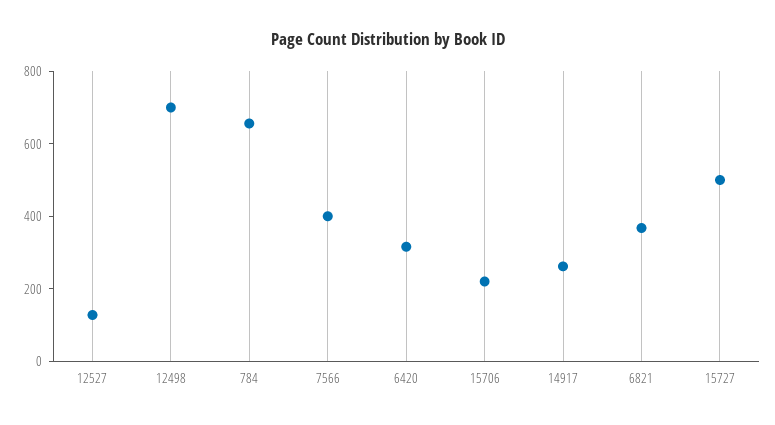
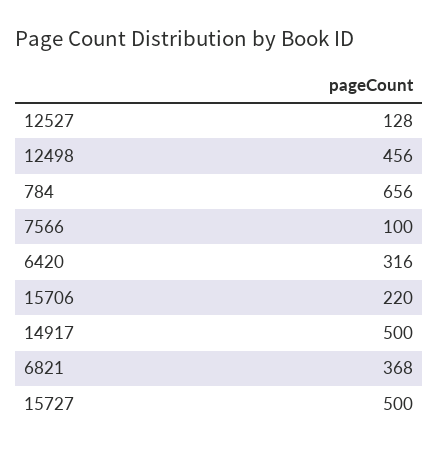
  {
    "12527": 128,
-   "12498": 700,
+   "12498": 456,
    "784": 656,
-   "7566": 400,
+   "7566": 100,
    "6420": 316,
    "15706": 220,
-   "14917": 250,
+   "14917": 500,
    "6821": 368,
    "15727": 500
  }

